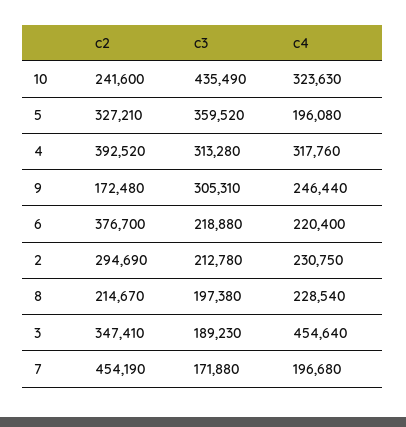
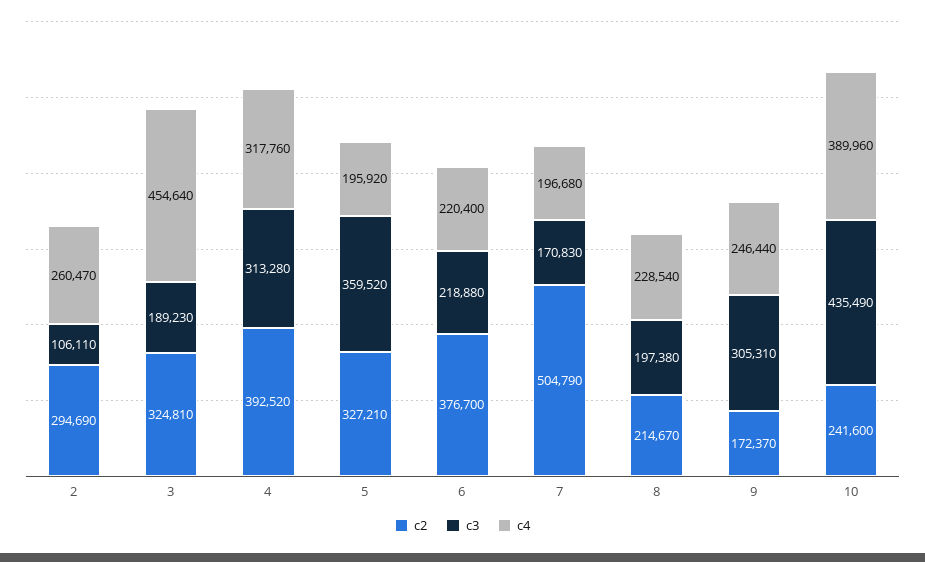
  {
    "c2": {
      "10": 241600,
      "5": 327210,
      "4": 392520,
-     "9": 172480,
+     "9": 172370,
      "6": 376700,
      "2": 294690,
      "8": 214670,
-     "3": 347410,
+     "3": 324810,
-     "7": 454190
+     "7": 504790
    },
    "c3": {
      "10": 435490,
      "5": 359520,
      "4": 313280,
      "9": 305310,
      "6": 218880,
-     "2": 212780,
+     "2": 106110,
      "8": 197380,
      "3": 189230,
-     "7": 171880
+     "7": 170830
    },
    "c4": {
-     "10": 323630,
+     "10": 389960,
-     "5": 196080,
+     "5": 195920,
      "4": 317760,
      "9": 246440,
      "6": 220400,
-     "2": 230750,
+     "2": 260470,
      "8": 228540,
      "3": 454640,
      "7": 196680
    }
  }

